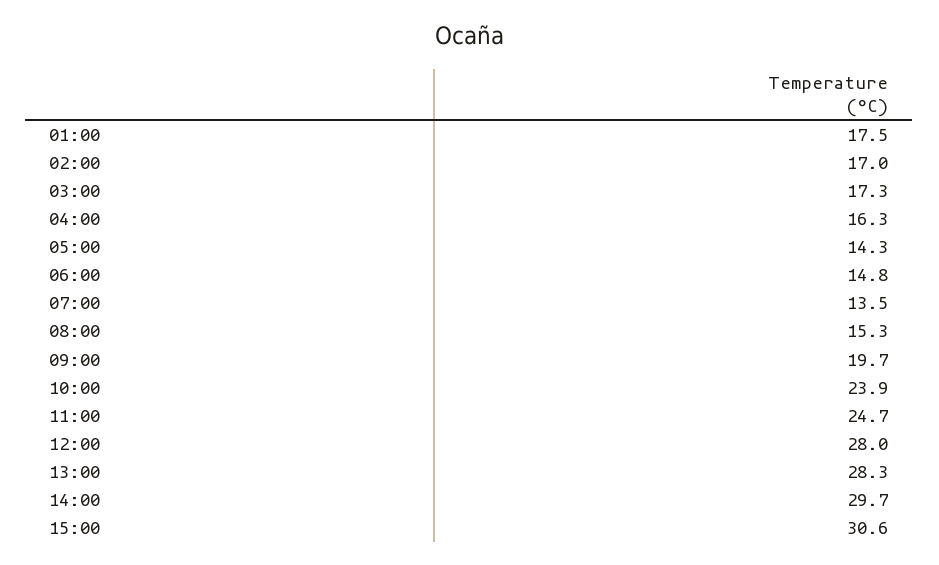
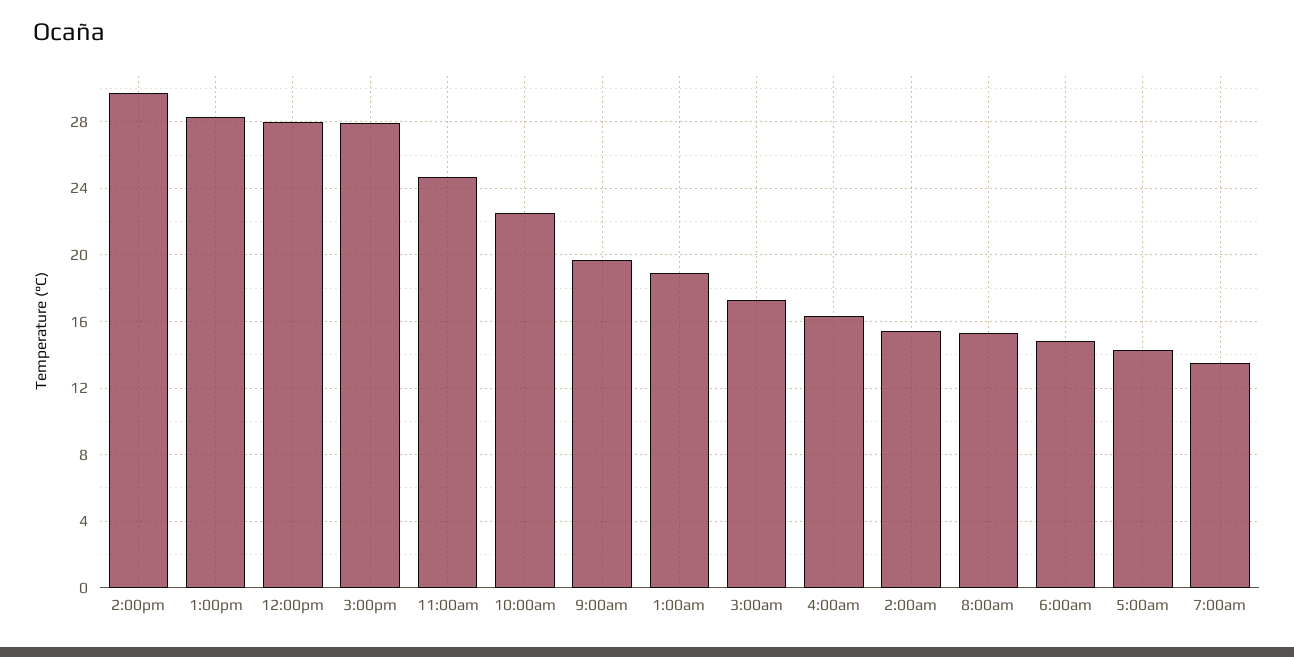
  {
-   "01:00": 17.5,
+   "01:00": 19,
-   "02:00": 17,
+   "02:00": 15.5,
    "03:00": 17.3,
    "04:00": 16.3,
    "05:00": 14.3,
    "06:00": 14.8,
    "07:00": 13.5,
    "08:00": 15.3,
    "09:00": 19.7,
-   "10:00": 23.9,
+   "10:00": 22.5,
    "11:00": 24.7,
    "12:00": 28,
    "13:00": 28.3,
    "14:00": 29.7,
-   "15:00": 30.6
+   "15:00": 28
  }

